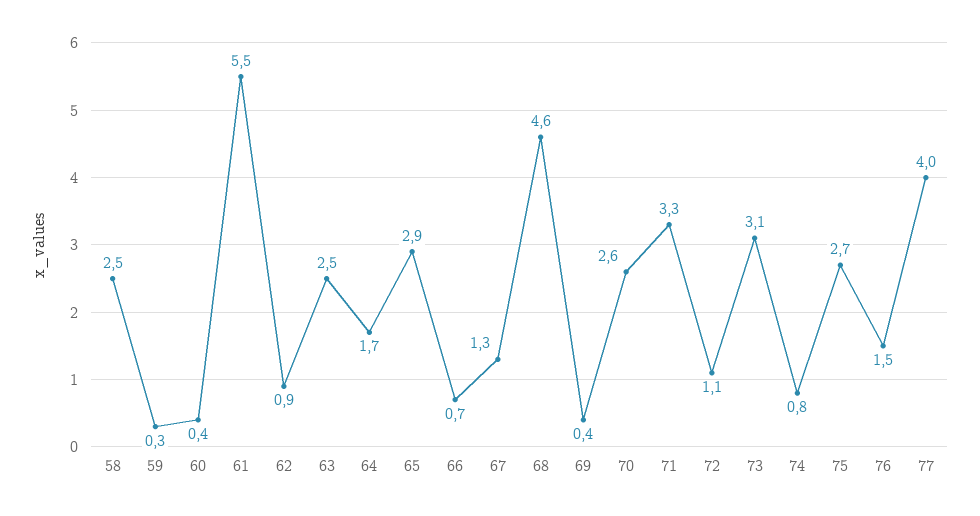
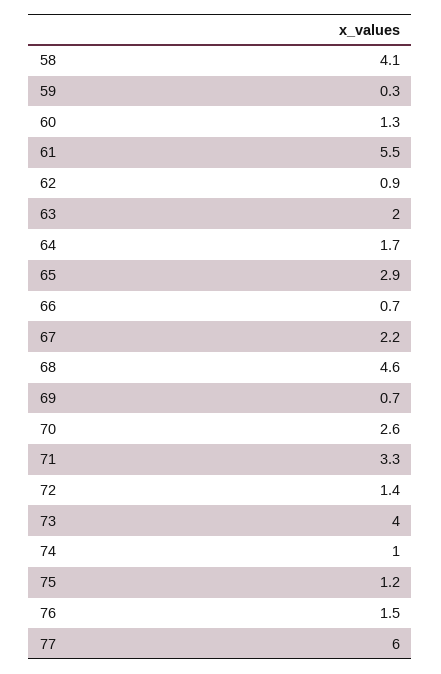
  {
-   "58": 2.5,
+   "58": 4.1,
    "59": 0.3,
-   "60": 0.4,
+   "60": 1.3,
    "61": 5.5,
    "62": 0.9,
-   "63": 2.5,
+   "63": 2,
    "64": 1.7,
    "65": 2.9,
    "66": 0.7,
-   "67": 1.3,
+   "67": 2.2,
    "68": 4.6,
-   "69": 0.4,
+   "69": 0.7,
    "70": 2.6,
    "71": 3.3,
-   "72": 1.1,
+   "72": 1.4,
-   "73": 3.1,
+   "73": 4,
-   "74": 0.8,
+   "74": 1,
-   "75": 2.7,
+   "75": 1.2,
    "76": 1.5,
-   "77": 4
+   "77": 6
  }

